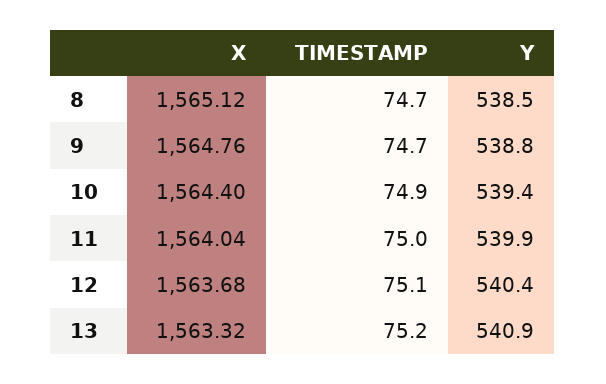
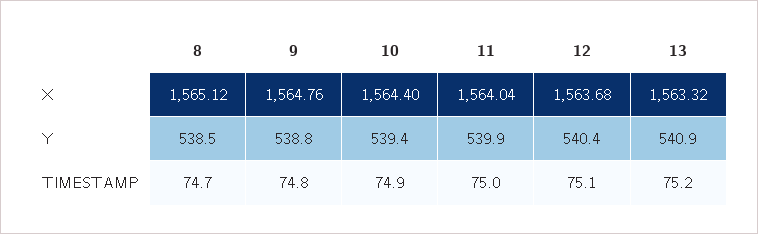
  {
    "X": {
      "8": 1565.12,
      "9": 1564.76,
      "10": 1564.4,
      "11": 1564.04,
      "12": 1563.68,
      "13": 1563.32
    },
    "TIMESTAMP": {
      "8": 74.7,
-     "9": 74.7,
+     "9": 74.8,
      "10": 74.9,
      "11": 75,
      "12": 75.1,
      "13": 75.2
    },
    "Y": {
      "8": 538.5,
      "9": 538.8,
      "10": 539.4,
      "11": 539.9,
      "12": 540.4,
      "13": 540.9
    }
  }

